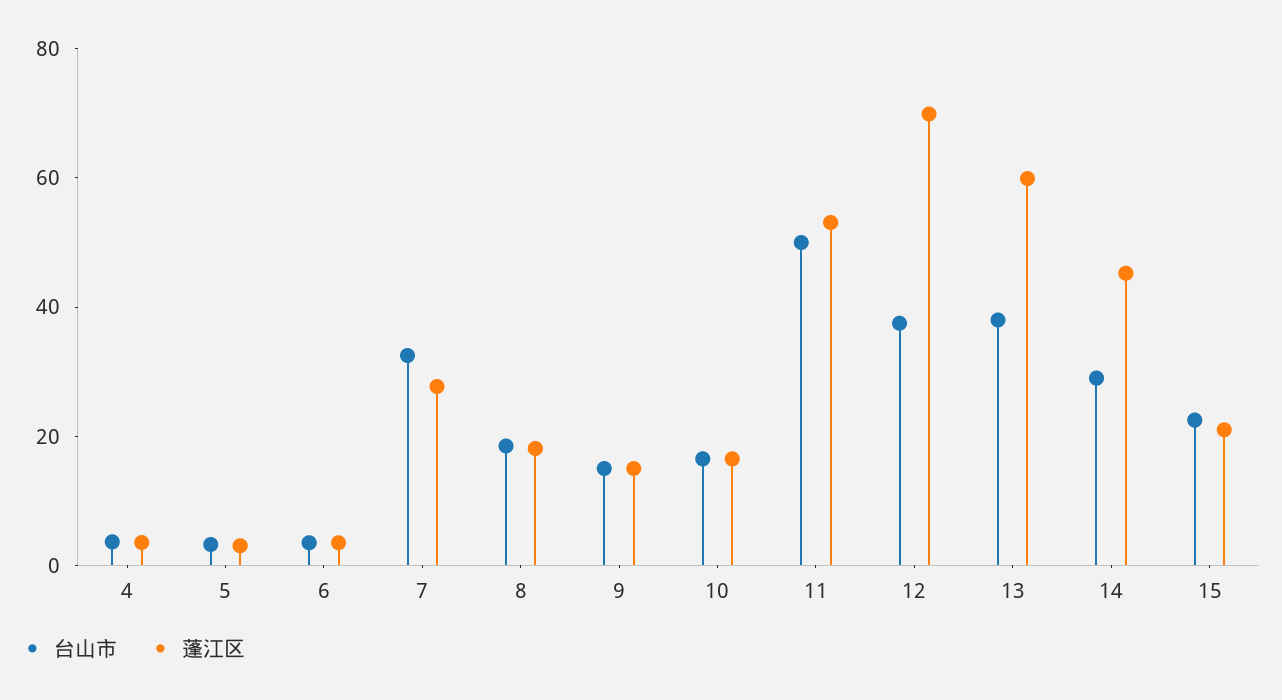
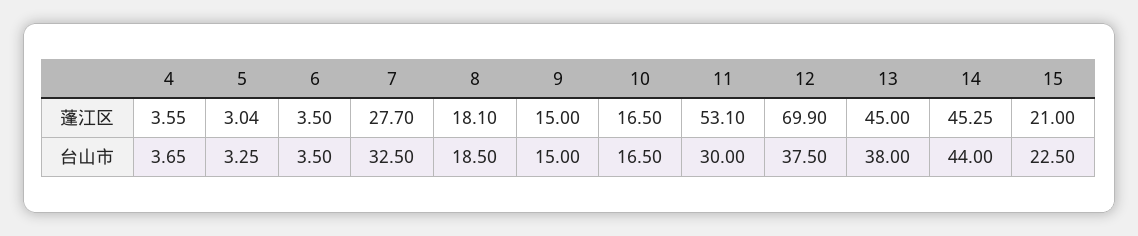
  {
    "台山市": {
      "4": 3.65,
      "5": 3.25,
      "6": 3.5,
      "7": 32.5,
      "8": 18.5,
      "9": 15,
      "10": 16.5,
-     "11": 50,
+     "11": 30,
      "12": 37.5,
      "13": 38,
-     "14": 30,
+     "14": 44,
      "15": 22.5
    },
    "蓬江区": {
      "4": 3.55,
      "5": 3.04,
      "6": 3.5,
      "7": 27.7,
      "8": 18.1,
      "9": 15,
      "10": 16.5,
      "11": 53.1,
      "12": 69.9,
-     "13": 60,
+     "13": 45,
      "14": 45.25,
      "15": 21
    }
  }

